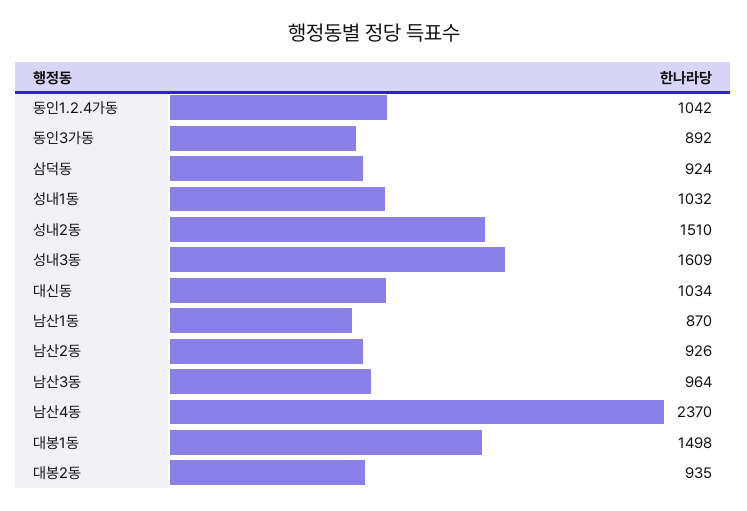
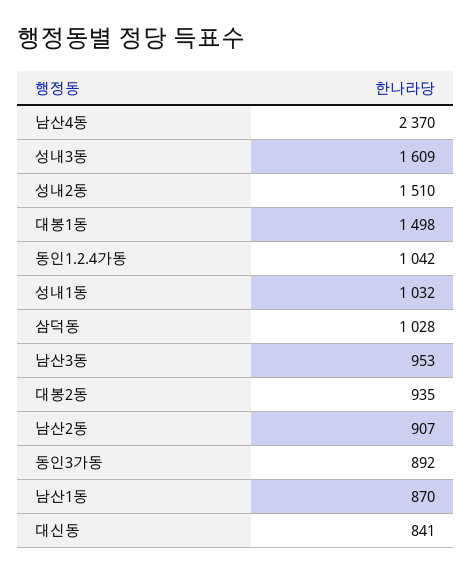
  {
    "동인1.2.4가동": 1042,
    "동인3가동": 892,
-   "삼덕동": 924,
+   "삼덕동": 1028,
    "성내1동": 1032,
    "성내2동": 1510,
    "성내3동": 1609,
-   "대신동": 1034,
+   "대신동": 841,
    "남산1동": 870,
-   "남산2동": 926,
+   "남산2동": 907,
-   "남산3동": 964,
+   "남산3동": 953,
    "남산4동": 2370,
    "대봉1동": 1498,
    "대봉2동": 935
  }

